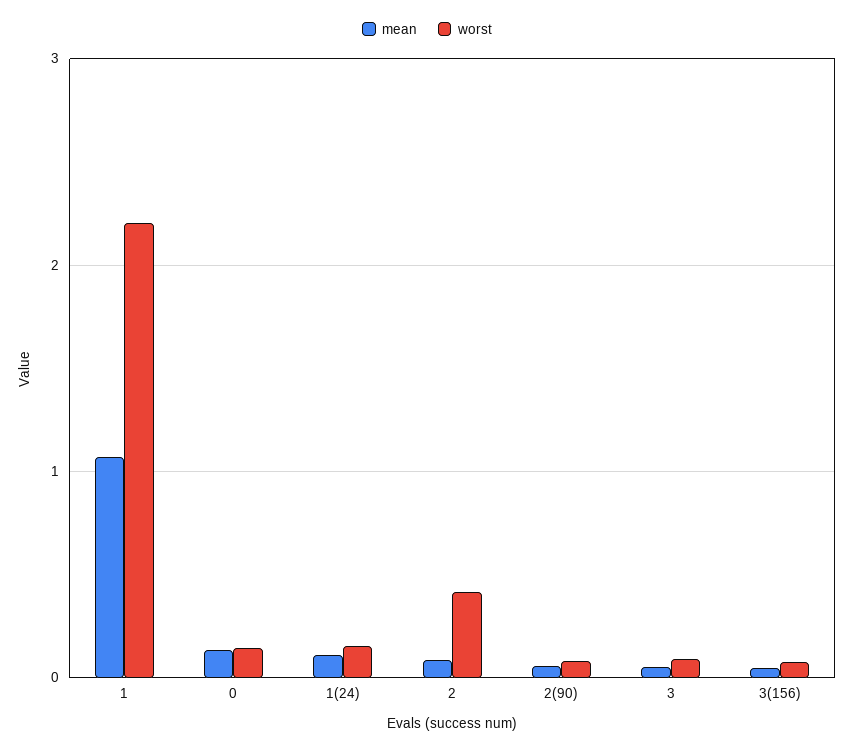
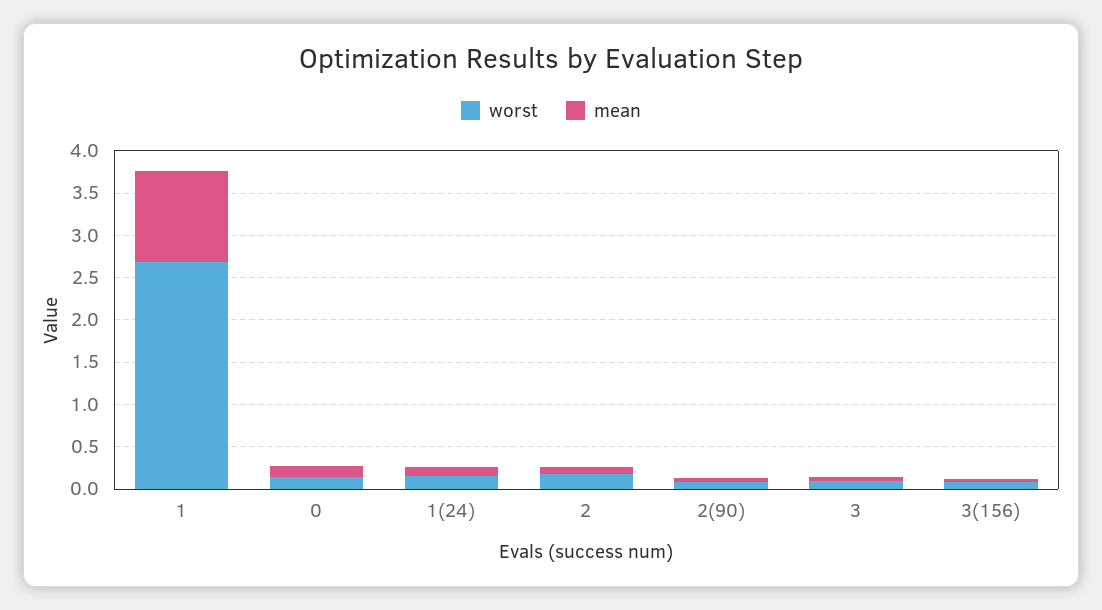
  {
    "mean": {
      "1": 1.1,
      "0": 0.1,
      "1(24)": 0.1,
      "2": 0.1,
      "2(90)": 0.1,
      "3": 0.1,
      "3(156)": 0
    },
    "worst": {
-     "1": 2.2,
+     "1": 2.7,
      "0": 0.1,
      "1(24)": 0.2,
-     "2": 0.4,
+     "2": 0.2,
      "2(90)": 0.1,
      "3": 0.1,
      "3(156)": 0.1
    }
  }

